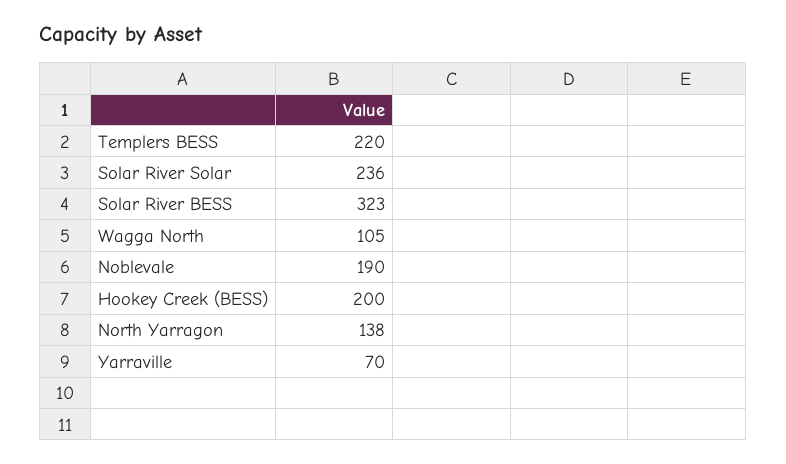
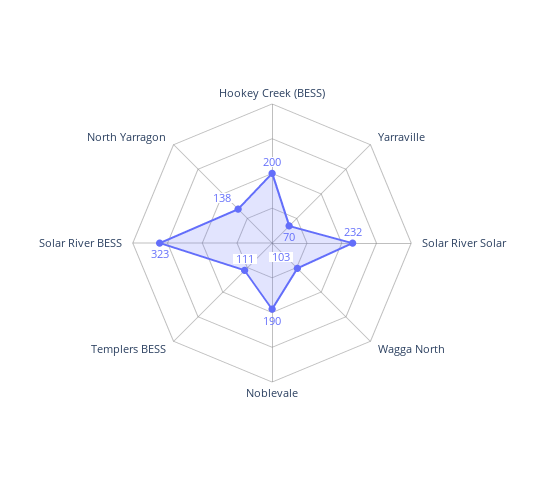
  {
-   "Templers BESS": 220,
+   "Templers BESS": 111,
-   "Solar River Solar": 236,
+   "Solar River Solar": 232,
    "Solar River BESS": 323,
-   "Wagga North": 105,
+   "Wagga North": 103,
    "Noblevale": 190,
    "Hookey Creek (BESS)": 200,
    "North Yarragon": 138,
    "Yarraville": 70
  }

